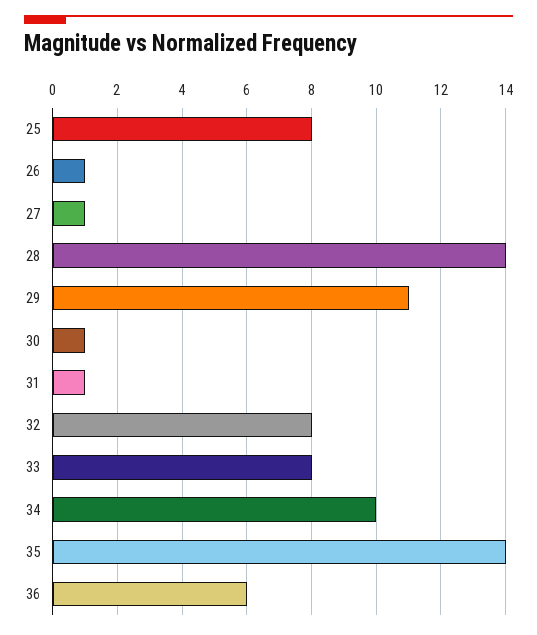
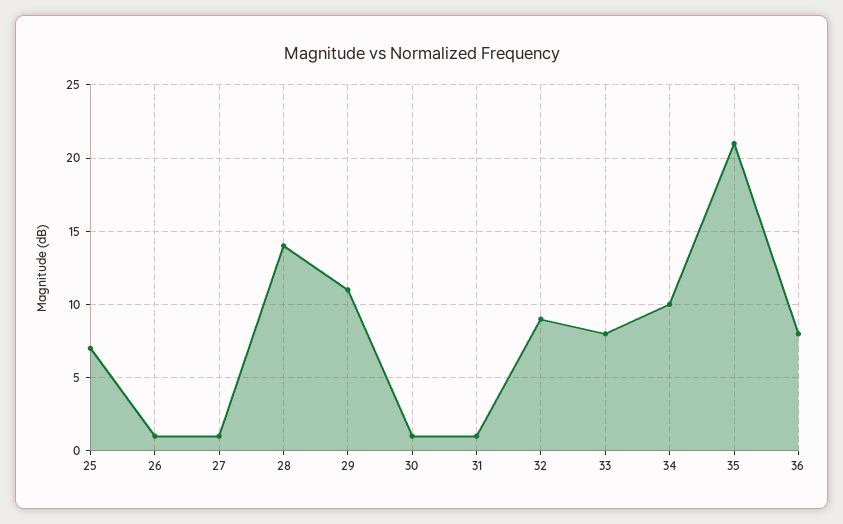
  {
-   "25": 8,
+   "25": 7,
    "26": 1,
    "27": 1,
    "28": 14,
    "29": 11,
    "30": 1,
    "31": 1,
-   "32": 8,
+   "32": 9,
    "33": 8,
    "34": 10,
-   "35": 14,
+   "35": 21,
-   "36": 6
+   "36": 8
  }

